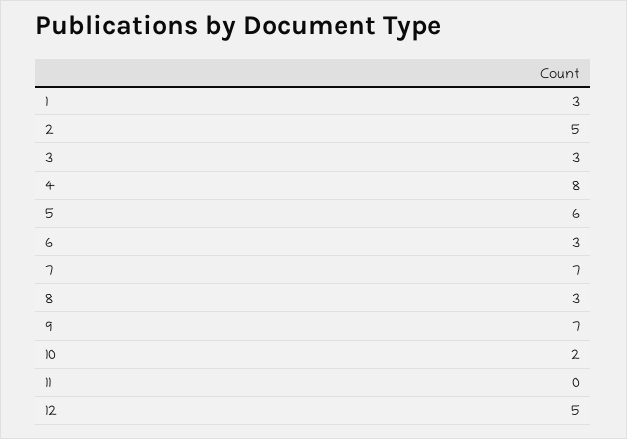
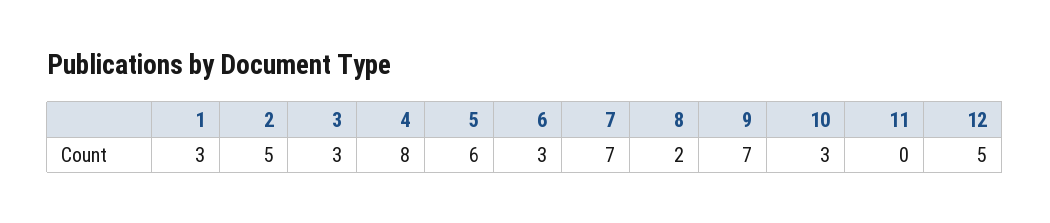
  {
    "1": 3,
    "2": 5,
    "3": 3,
    "4": 8,
    "5": 6,
    "6": 3,
    "7": 7,
-   "8": 3,
+   "8": 2,
    "9": 7,
-   "10": 2,
+   "10": 3,
    "11": 0,
    "12": 5
  }

